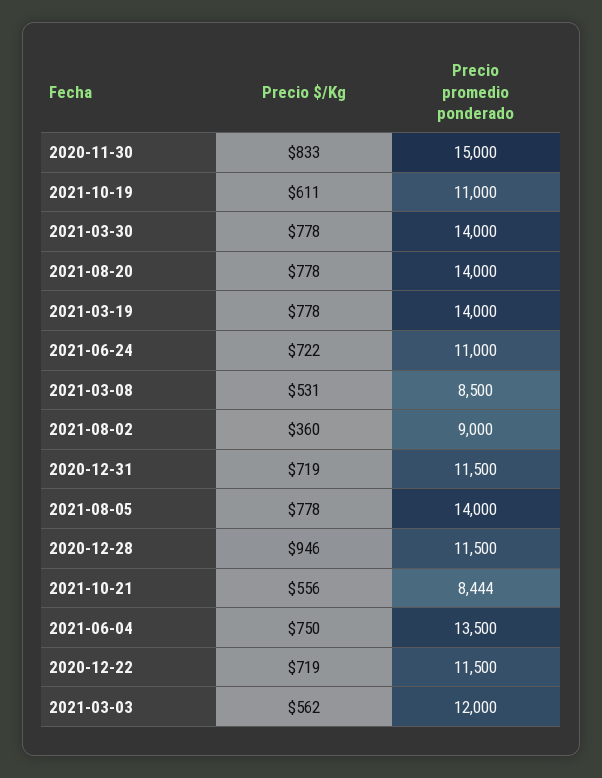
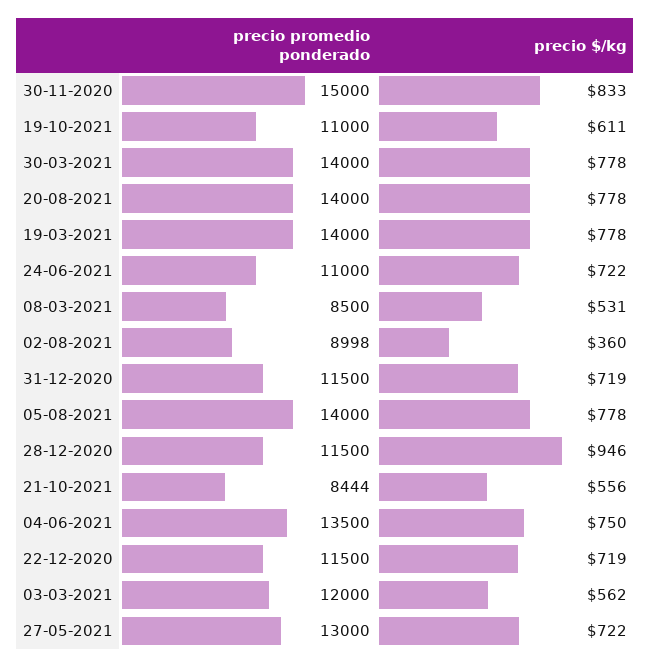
  {
    "Precio $/Kg": {
      "2020-11-30": 833,
      "2021-10-19": 611,
      "2021-03-30": 778,
      "2021-08-20": 778,
      "2021-03-19": 778,
      "2021-06-24": 722,
      "2021-03-08": 531,
      "2021-08-02": 360,
      "2020-12-31": 719,
      "2021-08-05": 778,
      "2020-12-28": 946,
      "2021-10-21": 556,
      "2021-06-04": 750,
      "2020-12-22": 719,
-     "2021-03-03": 562
+     "2021-03-03": 562,
+     "27-05-2021": 722
    },
    "Precio promedio ponderado": {
      "2020-11-30": 15000,
      "2021-10-19": 11000,
      "2021-03-30": 14000,
      "2021-08-20": 14000,
      "2021-03-19": 14000,
      "2021-06-24": 11000,
      "2021-03-08": 8500,
-     "2021-08-02": 9000,
+     "2021-08-02": 8998,
      "2020-12-31": 11500,
      "2021-08-05": 14000,
      "2020-12-28": 11500,
      "2021-10-21": 8444,
      "2021-06-04": 13500,
      "2020-12-22": 11500,
-     "2021-03-03": 12000
+     "2021-03-03": 12000,
+     "27-05-2021": 13000
    }
  }

